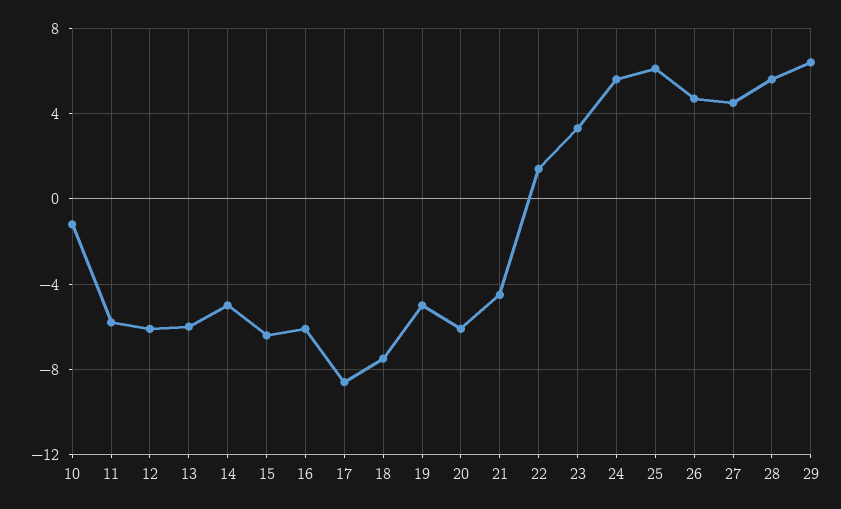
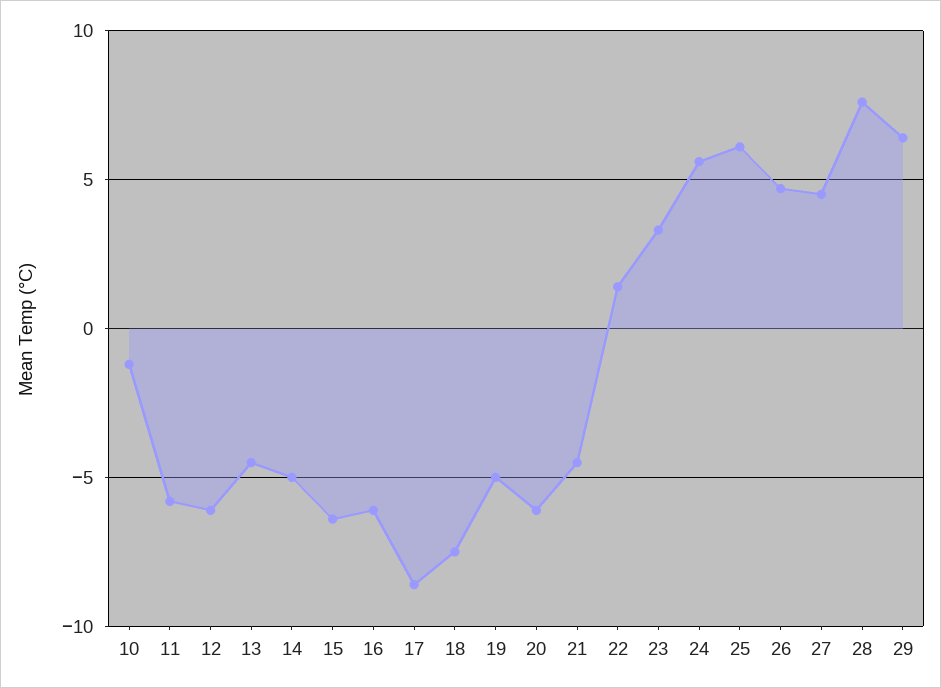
  {
    "10": -1,
    "11": -6,
    "12": -6,
-   "13": -6,
+   "13": -4.5,
    "14": -5,
    "15": -6.5,
    "16": -6,
    "17": -8.5,
    "18": -7.5,
    "19": -5,
    "20": -6,
    "21": -4.5,
    "22": 1.5,
    "23": 3.5,
    "24": 5.5,
    "25": 6,
    "26": 4.5,
    "27": 4.5,
-   "28": 5.5,
+   "28": 7.5,
    "29": 6.5
  }

